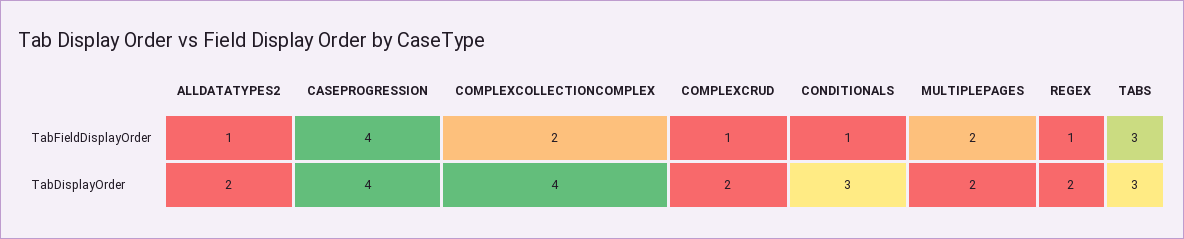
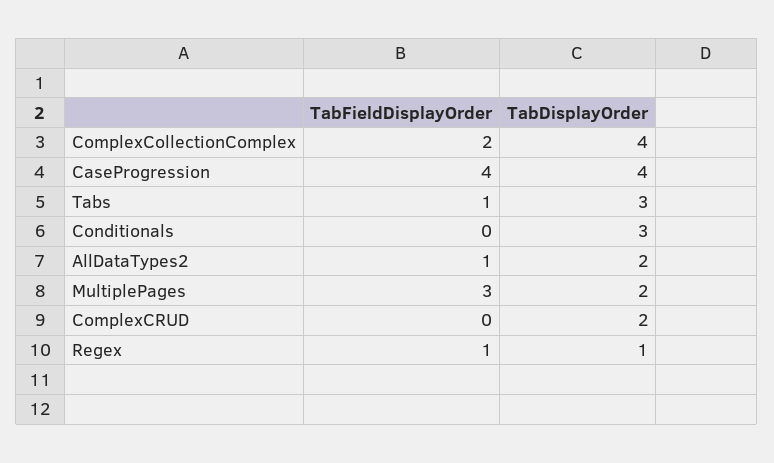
  {
    "ALLDATATYPES2": {
      "TabFieldDisplayOrder": 1,
      "TabDisplayOrder": 2
    },
    "CASEPROGRESSION": {
      "TabFieldDisplayOrder": 4,
      "TabDisplayOrder": 4
    },
    "COMPLEXCOLLECTIONCOMPLEX": {
      "TabFieldDisplayOrder": 2,
      "TabDisplayOrder": 4
    },
    "COMPLEXCRUD": {
-     "TabFieldDisplayOrder": 1,
+     "TabFieldDisplayOrder": 0,
      "TabDisplayOrder": 2
    },
    "CONDITIONALS": {
-     "TabFieldDisplayOrder": 1,
+     "TabFieldDisplayOrder": 0,
      "TabDisplayOrder": 3
    },
    "MULTIPLEPAGES": {
-     "TabFieldDisplayOrder": 2,
+     "TabFieldDisplayOrder": 3,
      "TabDisplayOrder": 2
    },
    "REGEX": {
      "TabFieldDisplayOrder": 1,
-     "TabDisplayOrder": 2
+     "TabDisplayOrder": 1
    },
    "TABS": {
-     "TabFieldDisplayOrder": 3,
+     "TabFieldDisplayOrder": 1,
      "TabDisplayOrder": 3
    }
  }

